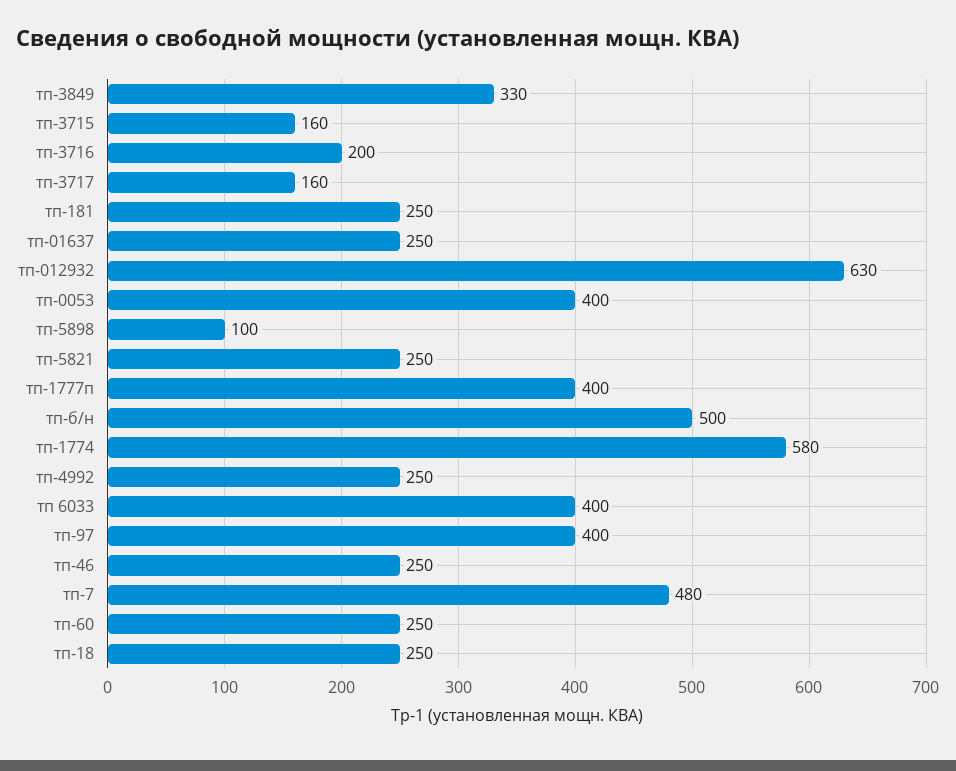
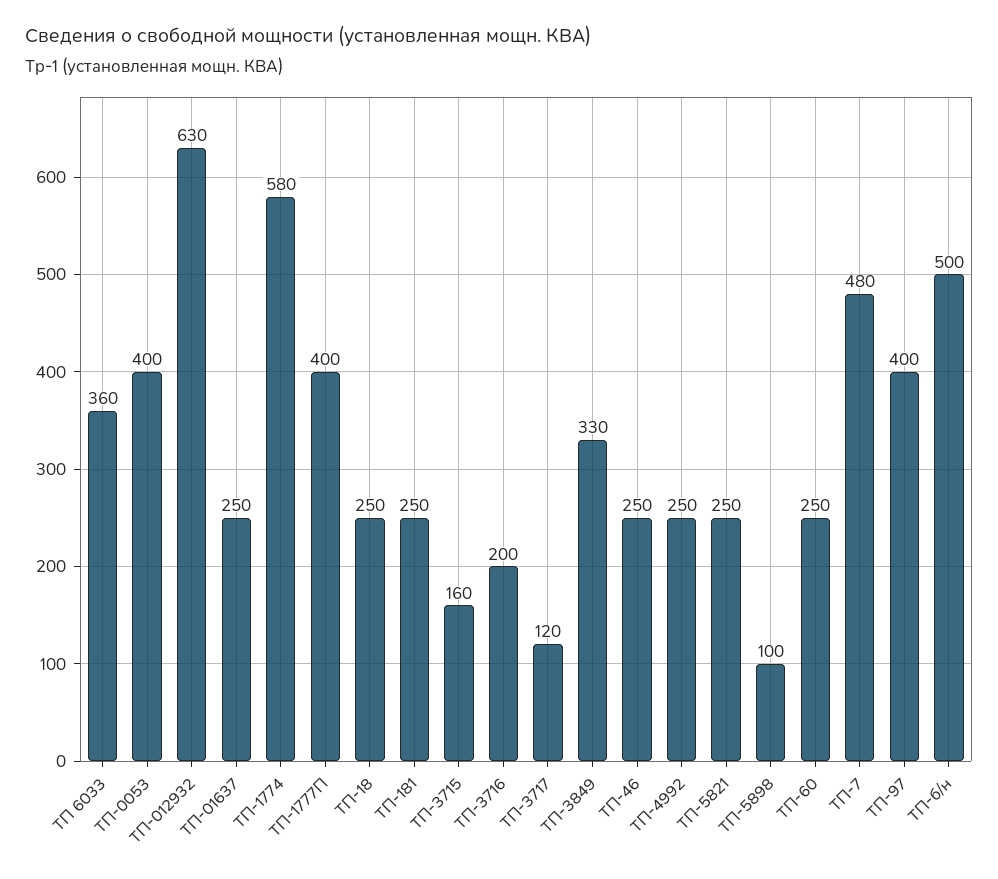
  {
    "тп-3849": 330,
    "тп-3715": 160,
    "тп-3716": 200,
-   "тп-3717": 160,
+   "тп-3717": 120,
    "тп-181": 250,
    "тп-01637": 250,
    "тп-012932": 630,
    "тп-0053": 400,
    "тп-5898": 100,
    "тп-5821": 250,
    "тп-1777п": 400,
    "тп-б/н": 500,
    "тп-1774": 580,
    "тп-4992": 250,
-   "тп 6033": 400,
+   "тп 6033": 360,
    "тп-97": 400,
    "тп-46": 250,
    "тп-7": 480,
    "тп-60": 250,
    "тп-18": 250
  }

